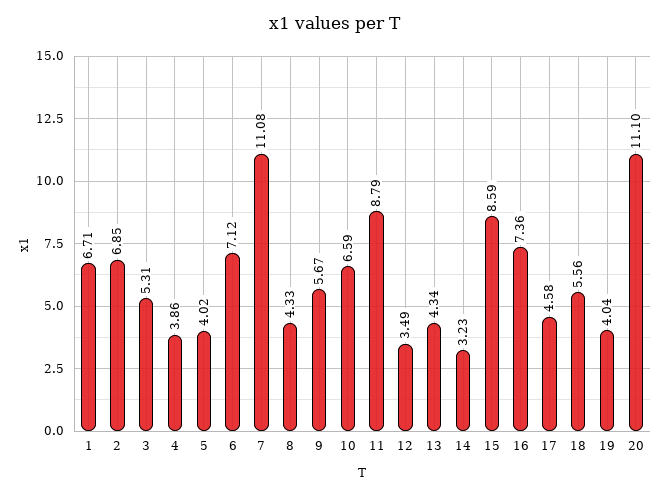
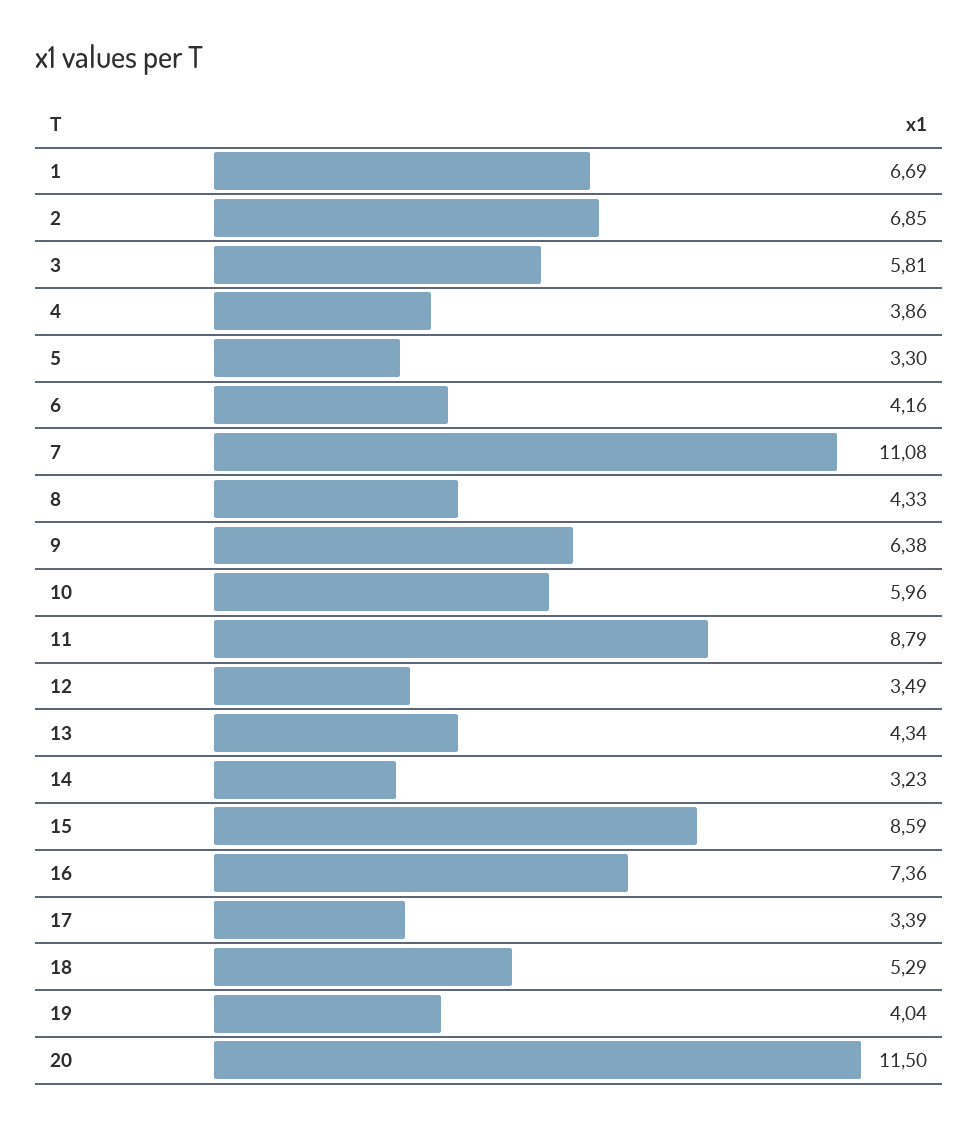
  {
-   "1": 6.71,
+   "1": 6.69,
    "2": 6.85,
-   "3": 5.31,
+   "3": 5.81,
    "4": 3.86,
-   "5": 4.02,
+   "5": 3.3,
-   "6": 7.12,
+   "6": 4.16,
    "7": 11.08,
    "8": 4.33,
-   "9": 5.67,
+   "9": 6.38,
-   "10": 6.59,
+   "10": 5.96,
    "11": 8.79,
    "12": 3.49,
    "13": 4.34,
    "14": 3.23,
    "15": 8.59,
    "16": 7.36,
-   "17": 4.58,
+   "17": 3.39,
-   "18": 5.56,
+   "18": 5.29,
    "19": 4.04,
-   "20": 11.1
+   "20": 11.5
  }

